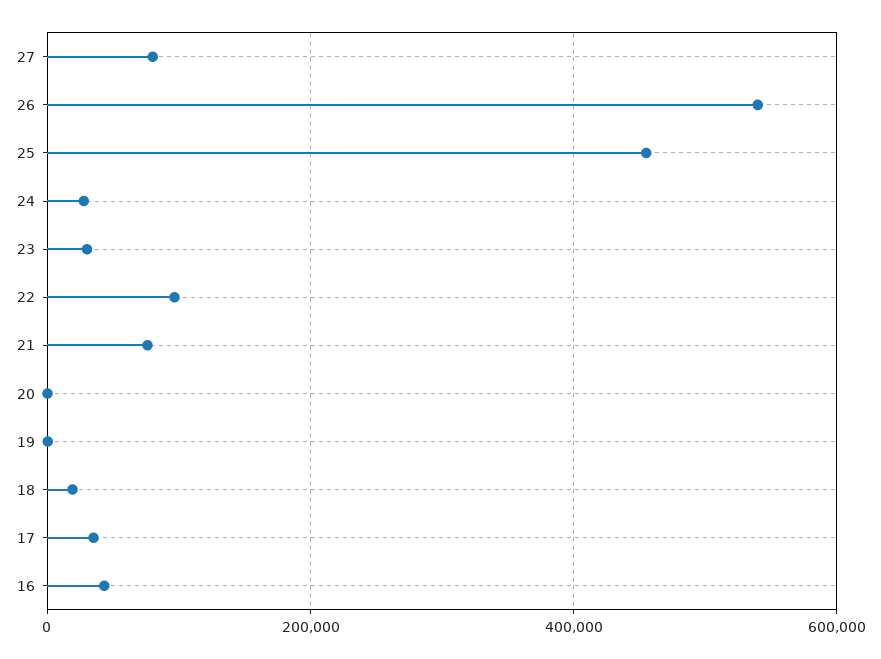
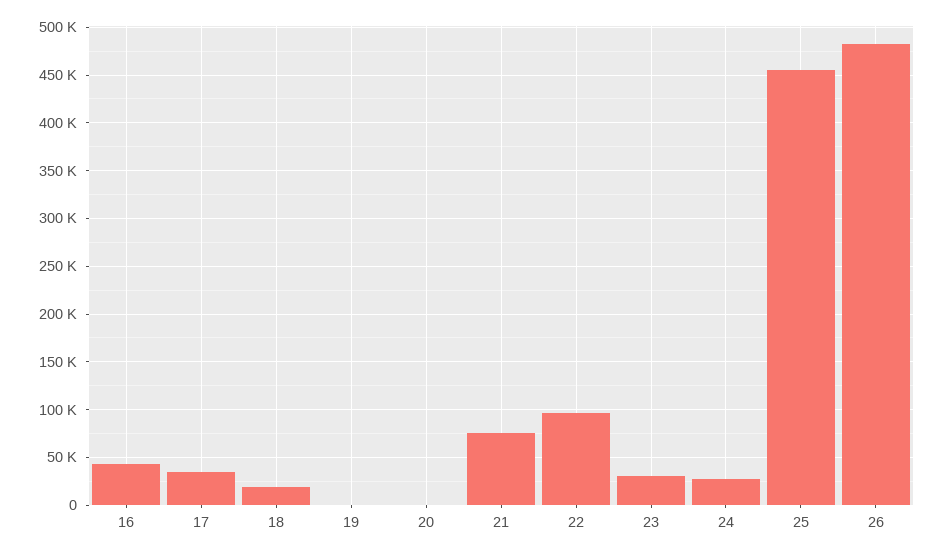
  {
-   "27": 80000,
-   "26": 540000,
+   "26": 480000,
    "25": 460000,
    "24": 30000,
    "23": 30000,
    "22": 100000,
    "21": 80000,
    "20": 0,
    "19": 0,
    "18": 20000,
    "17": 40000,
    "16": 40000
  }

